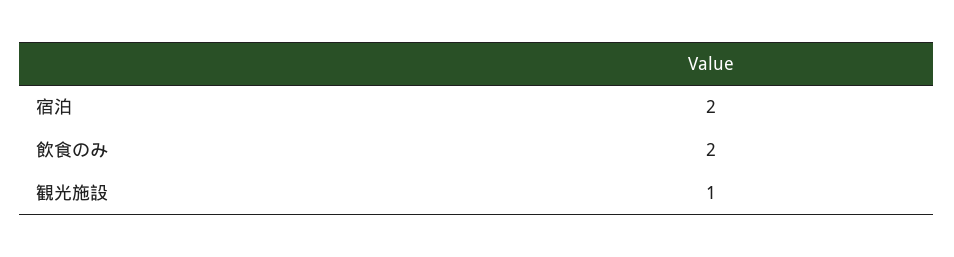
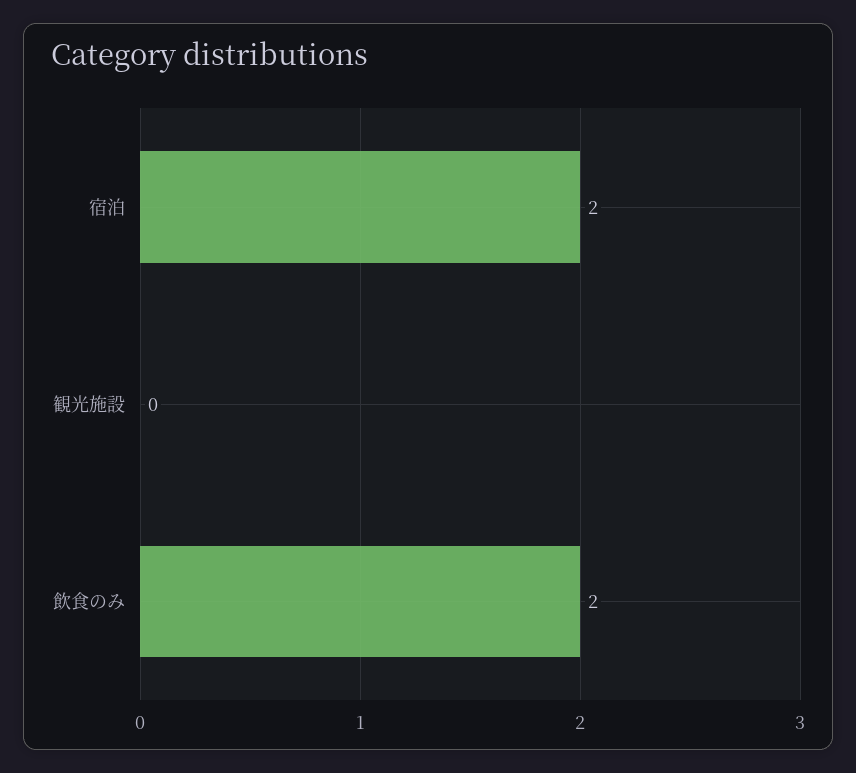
  {
    "宿泊": 2,
    "飲食のみ": 2,
-   "観光施設": 1
+   "観光施設": 0
  }

